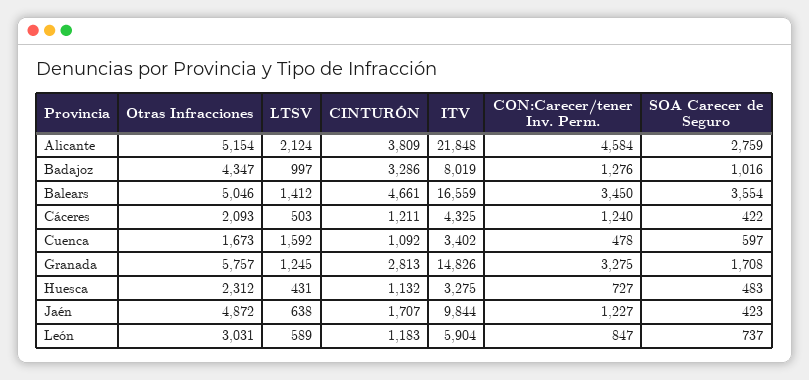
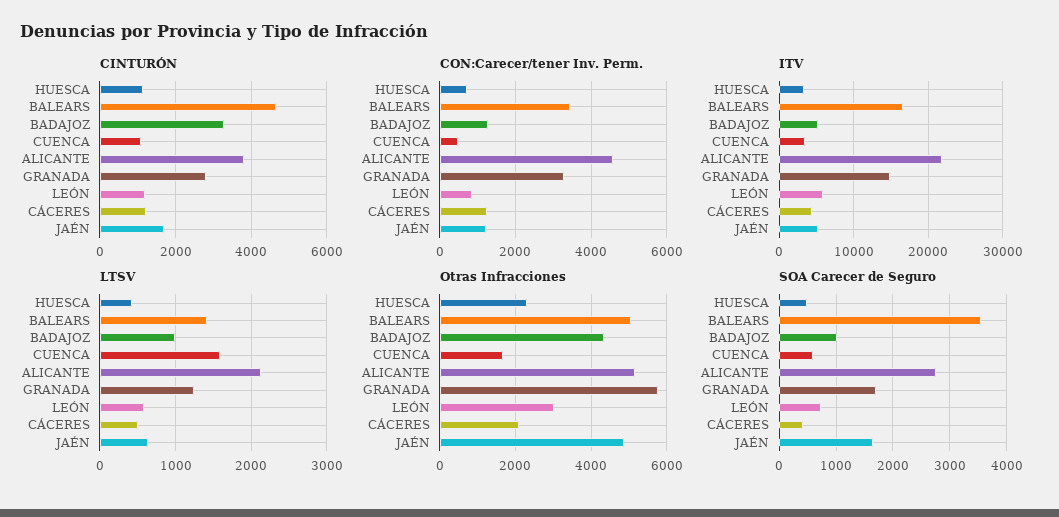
  {
    "Otras Infracciones": {
      "Alicante": 5154,
      "Badajoz": 4347,
      "Balears": 5046,
      "Cáceres": 2093,
      "Cuenca": 1673,
      "Granada": 5757,
      "Huesca": 2312,
      "Jaén": 4872,
      "León": 3031
    },
    "LTSV": {
      "Alicante": 2124,
      "Badajoz": 997,
      "Balears": 1412,
      "Cáceres": 503,
      "Cuenca": 1592,
      "Granada": 1245,
      "Huesca": 431,
      "Jaén": 638,
      "León": 589
    },
    "CINTURÓN": {
      "Alicante": 3809,
      "Badajoz": 3286,
      "Balears": 4661,
      "Cáceres": 1211,
      "Cuenca": 1092,
      "Granada": 2813,
      "Huesca": 1132,
      "Jaén": 1707,
      "León": 1183
    },
    "ITV": {
      "Alicante": 21848,
-     "Badajoz": 8019,
+     "Badajoz": 5000,
      "Balears": 16559,
      "Cáceres": 4325,
      "Cuenca": 3402,
      "Granada": 14826,
      "Huesca": 3275,
-     "Jaén": 9844,
+     "Jaén": 5000,
      "León": 5904
    },
    "CON:Carecer/tener Inv. Perm.": {
      "Alicante": 4584,
      "Badajoz": 1276,
      "Balears": 3450,
      "Cáceres": 1240,
      "Cuenca": 478,
      "Granada": 3275,
      "Huesca": 727,
      "Jaén": 1227,
      "León": 847
    },
    "SOA Carecer de Seguro": {
      "Alicante": 2759,
      "Badajoz": 1016,
      "Balears": 3554,
      "Cáceres": 422,
      "Cuenca": 597,
      "Granada": 1708,
      "Huesca": 483,
-     "Jaén": 423,
+     "Jaén": 1600,
      "León": 737
    }
  }

